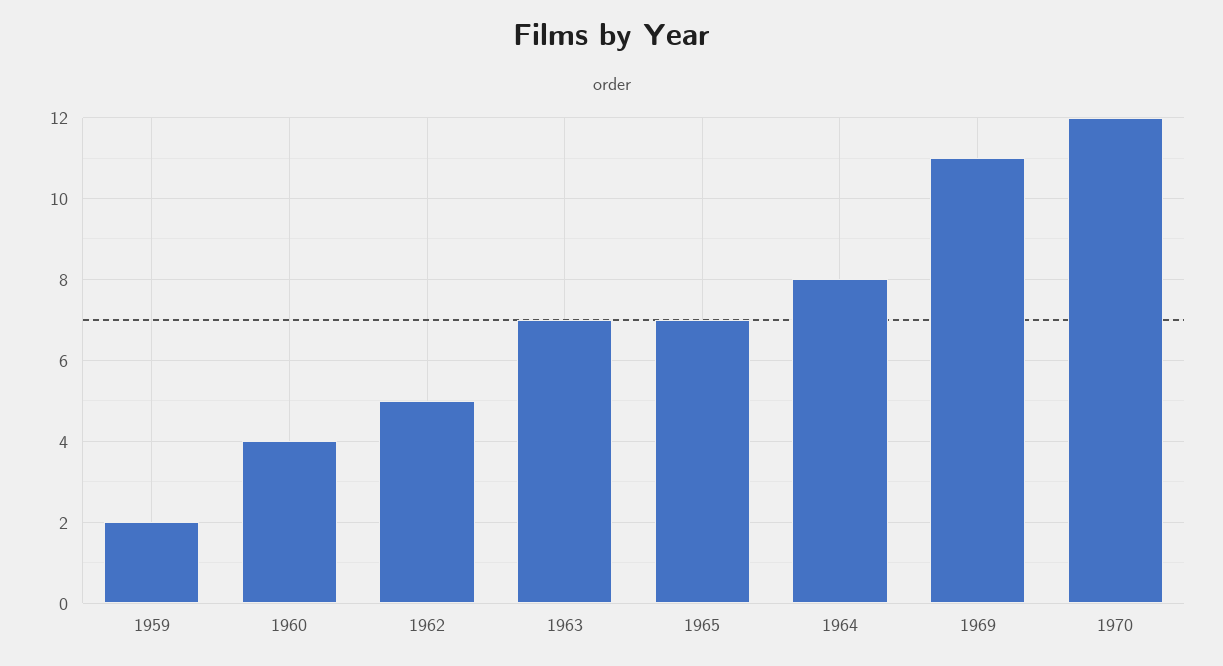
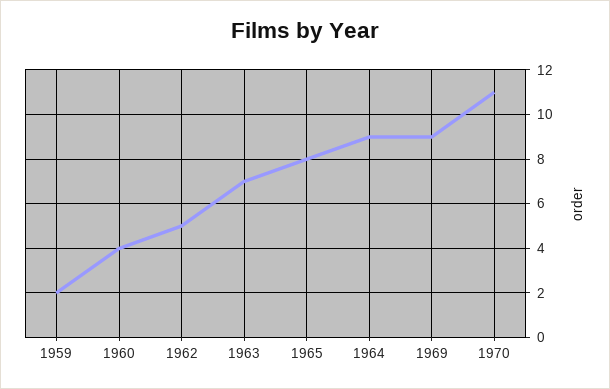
  {
    "1959": 2,
    "1960": 4,
    "1962": 5,
    "1963": 7,
-   "1965": 7,
+   "1965": 8,
-   "1964": 8,
+   "1964": 9,
-   "1969": 11,
+   "1969": 9,
-   "1970": 12
+   "1970": 11
  }

